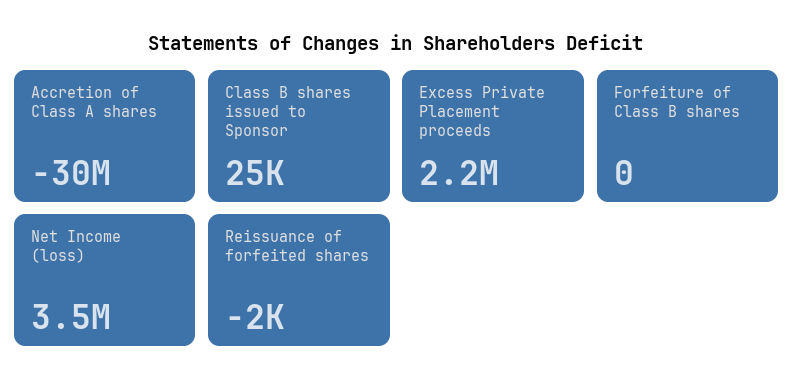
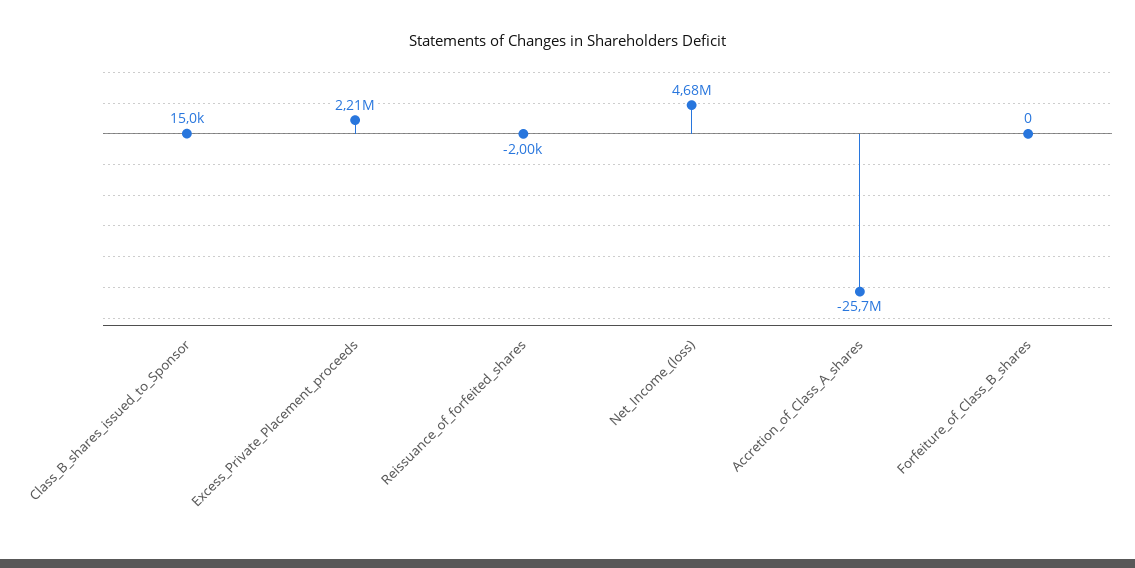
  {
-   "Accretion of Class A shares": -30000000,
+   "Accretion of Class A shares": -25700000,
-   "Class B shares issued to Sponsor": 25000,
+   "Class B shares issued to Sponsor": 15000,
    "Excess Private Placement proceeds": 2210000,
    "Forfeiture of Class B shares": 0,
-   "Net Income (loss)": 3500000,
+   "Net Income (loss)": 4680000,
    "Reissuance of forfeited shares": -2000
  }

